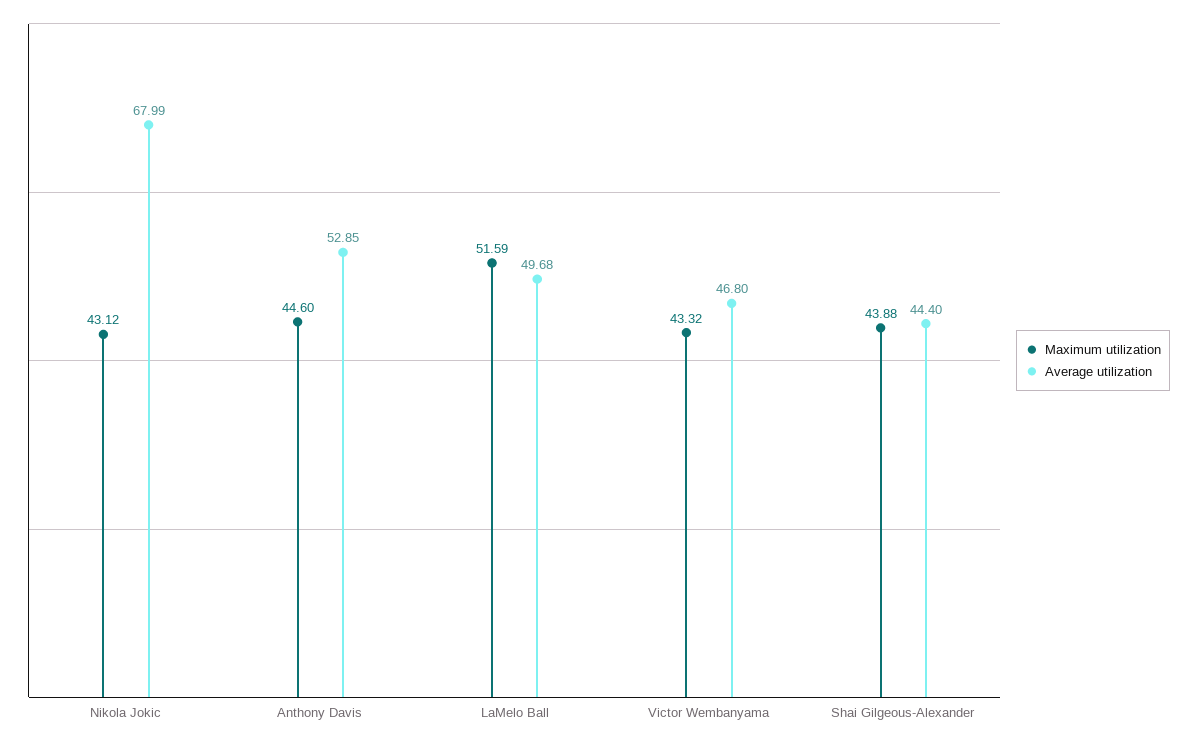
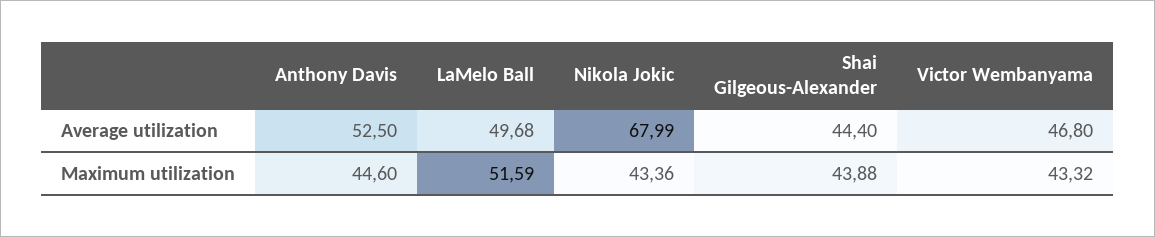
  {
    "Maximum utilization": {
-     "Nikola Jokic": 43.12,
+     "Nikola Jokic": 43.36,
      "Anthony Davis": 44.6,
      "LaMelo Ball": 51.59,
      "Victor Wembanyama": 43.32,
      "Shai Gilgeous-Alexander": 43.88
    },
    "Average utilization": {
      "Nikola Jokic": 67.99,
-     "Anthony Davis": 52.85,
+     "Anthony Davis": 52.5,
      "LaMelo Ball": 49.68,
      "Victor Wembanyama": 46.8,
      "Shai Gilgeous-Alexander": 44.4
    }
  }

